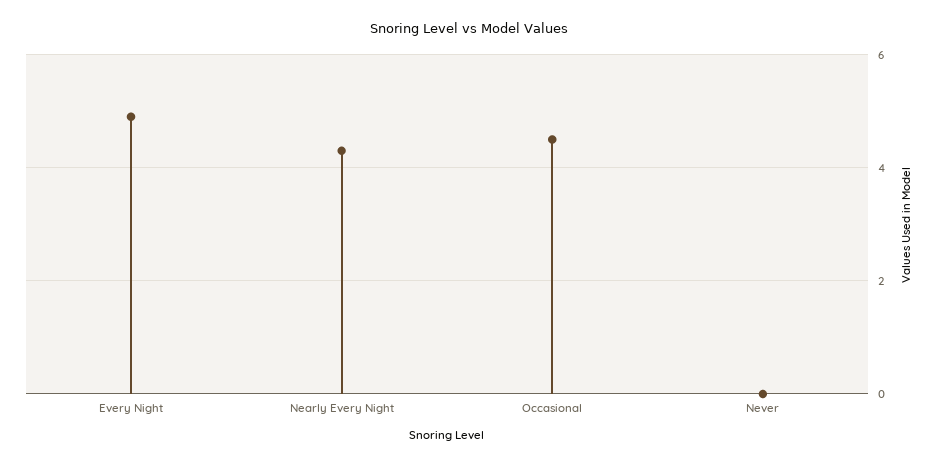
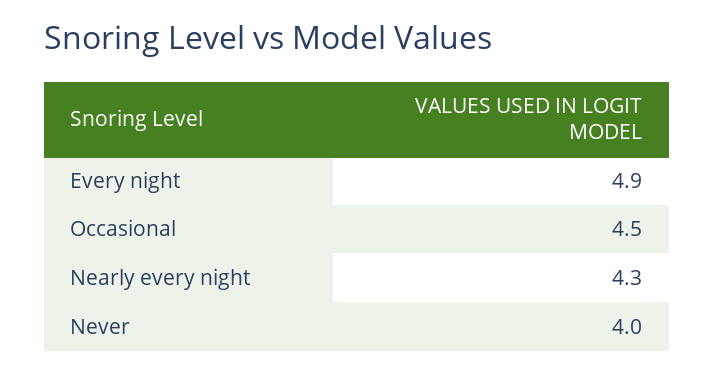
  {
    "Every Night": 4.9,
    "Nearly Every Night": 4.3,
    "Occasional": 4.5,
-   "Never": 0
+   "Never": 4
  }

